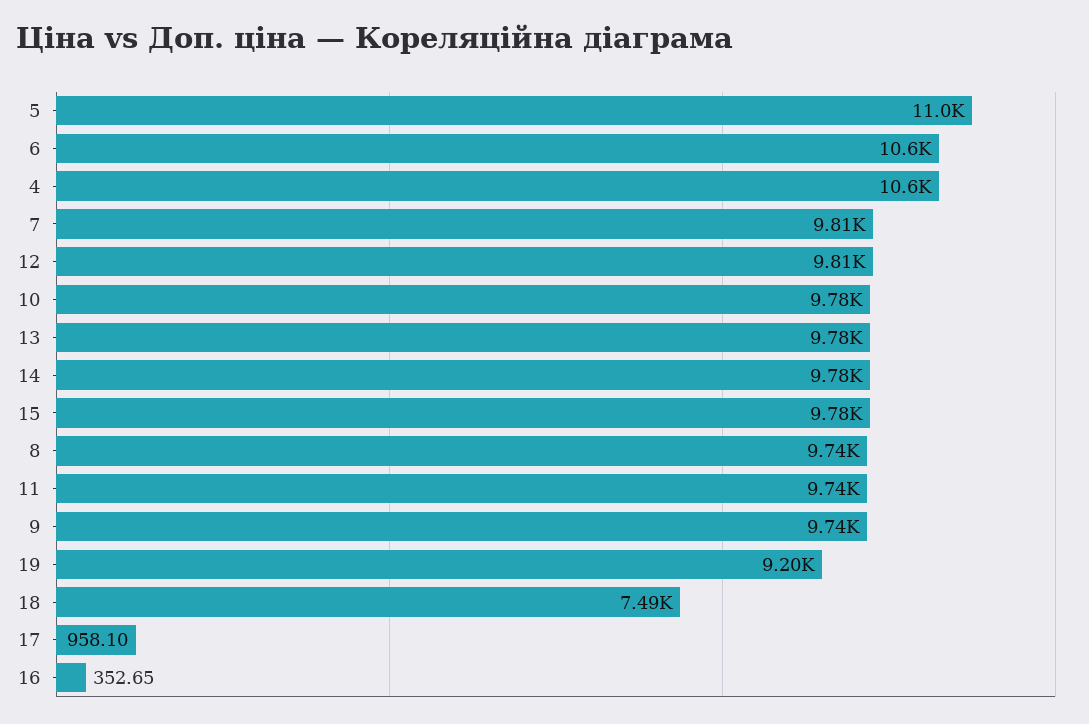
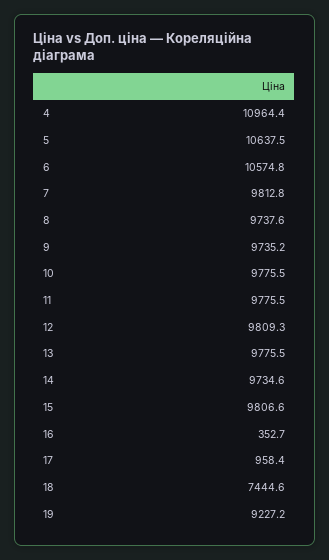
  {
-   "5": 11000,
+   "5": 10637.5,
    "6": 10574.8,
-   "4": 10600,
+   "4": 10964.4,
    "7": 9812.8,
    "12": 9809.3,
    "10": 9775.5,
    "13": 9775.5,
-   "14": 9780,
+   "14": 9734.6,
-   "15": 9780,
+   "15": 9806.6,
    "8": 9737.6,
-   "11": 9740,
+   "11": 9775.5,
    "9": 9735.2,
-   "19": 9200,
+   "19": 9227.2,
-   "18": 7490,
+   "18": 7444.6,
-   "17": 958.1,
+   "17": 958.4,
    "16": 352.65
  }

